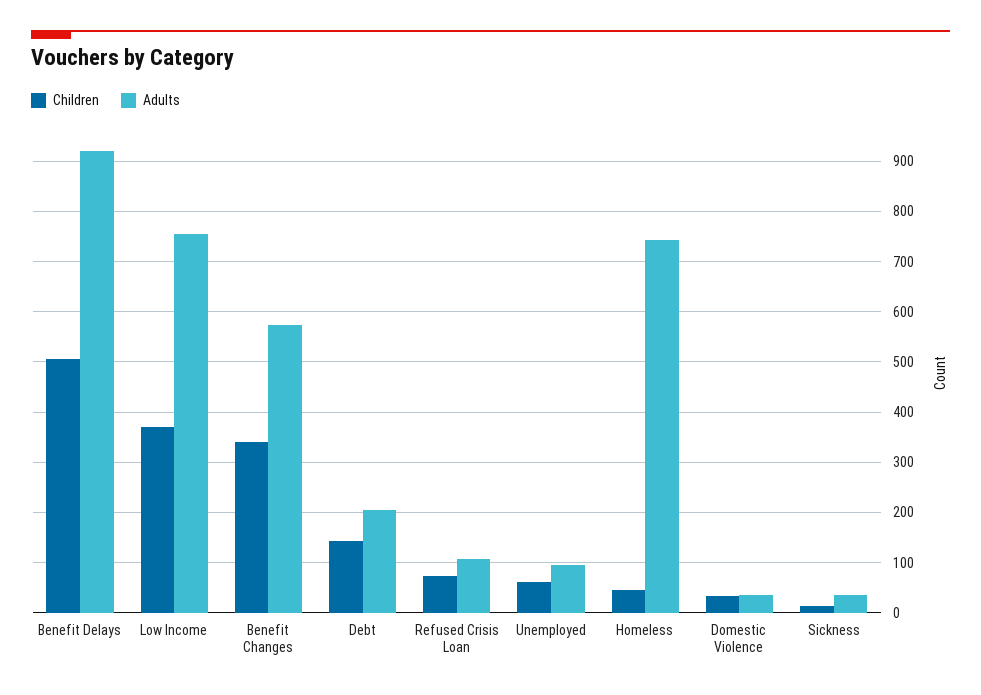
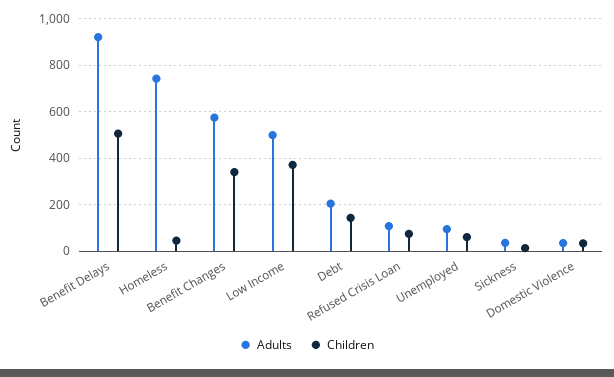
  {
    "Children": {
      "Benefit Delays": 500,
      "Low Income": 380,
      "Benefit Changes": 340,
      "Debt": 140,
      "Refused Crisis Loan": 80,
      "Unemployed": 60,
      "Homeless": 40,
      "Domestic Violence": 40,
      "Sickness": 20
    },
    "Adults": {
      "Benefit Delays": 920,
-     "Low Income": 760,
+     "Low Income": 500,
      "Benefit Changes": 580,
      "Debt": 200,
      "Refused Crisis Loan": 100,
      "Unemployed": 100,
      "Homeless": 740,
      "Domestic Violence": 40,
      "Sickness": 40
    }
  }

